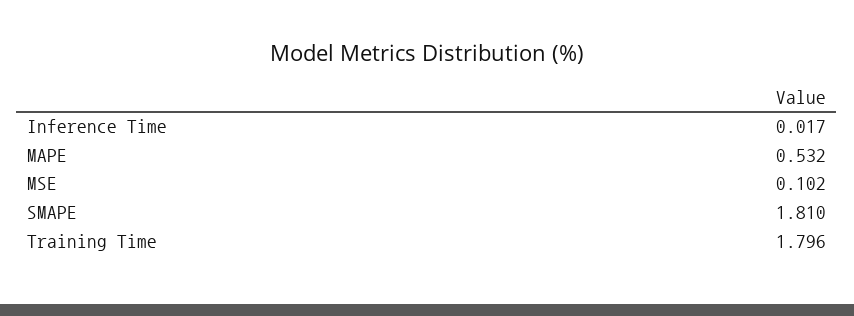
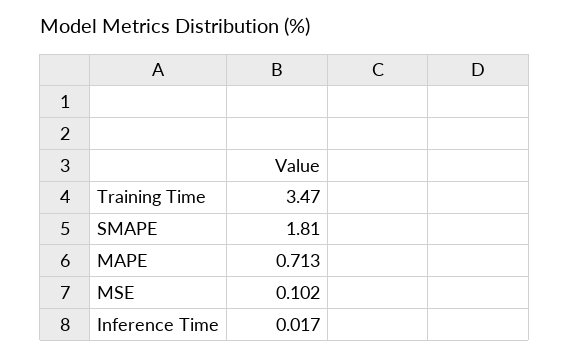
  {
    "Inference Time": 0.017,
-   "MAPE": 0.532,
+   "MAPE": 0.713,
    "MSE": 0.102,
    "SMAPE": 1.81,
-   "Training Time": 1.796
+   "Training Time": 3.47
  }

